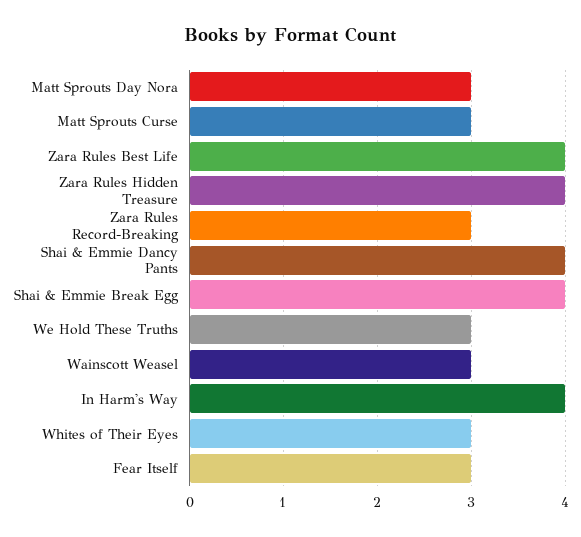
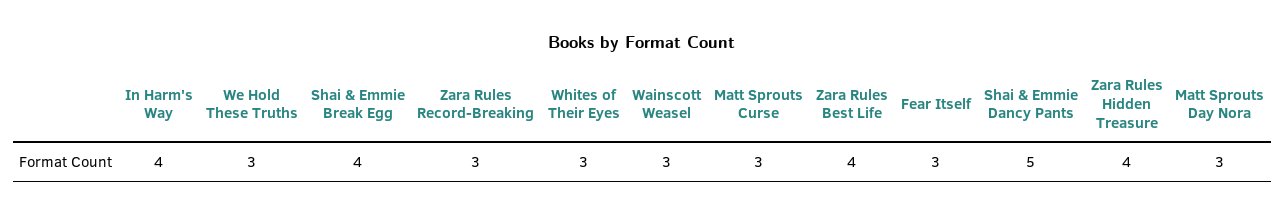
  {
    "Matt Sprouts Day Nora": 3,
    "Matt Sprouts Curse": 3,
    "Zara Rules Best Life": 4,
    "Zara Rules Hidden Treasure": 4,
    "Zara Rules Record-Breaking": 3,
-   "Shai & Emmie Dancy Pants": 4,
+   "Shai & Emmie Dancy Pants": 5,
    "Shai & Emmie Break Egg": 4,
    "We Hold These Truths": 3,
    "Wainscott Weasel": 3,
    "In Harm's Way": 4,
    "Whites of Their Eyes": 3,
    "Fear Itself": 3
  }

